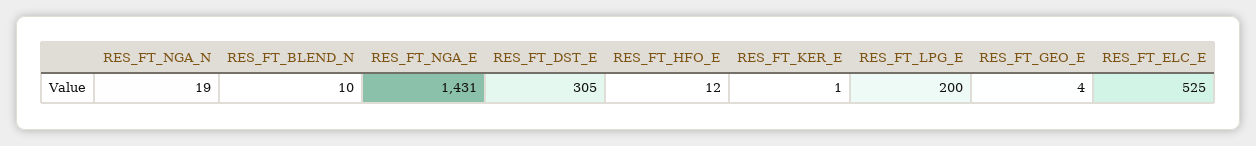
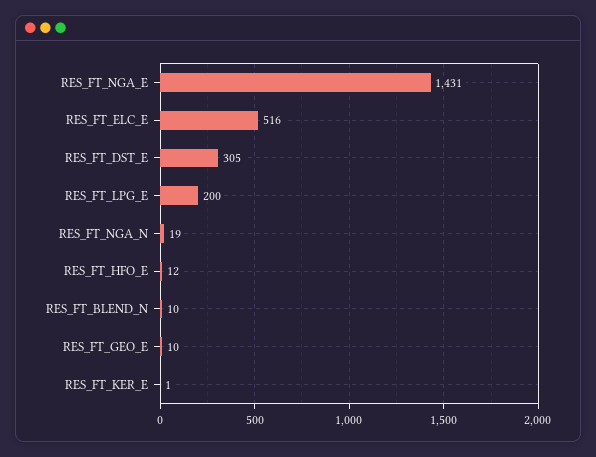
  {
    "RES_FT_NGA_N": 19,
    "RES_FT_BLEND_N": 10,
    "RES_FT_NGA_E": 1431,
    "RES_FT_DST_E": 305,
    "RES_FT_HFO_E": 12,
    "RES_FT_KER_E": 1,
    "RES_FT_LPG_E": 200,
-   "RES_FT_GEO_E": 4,
+   "RES_FT_GEO_E": 10,
-   "RES_FT_ELC_E": 525
+   "RES_FT_ELC_E": 516
  }

